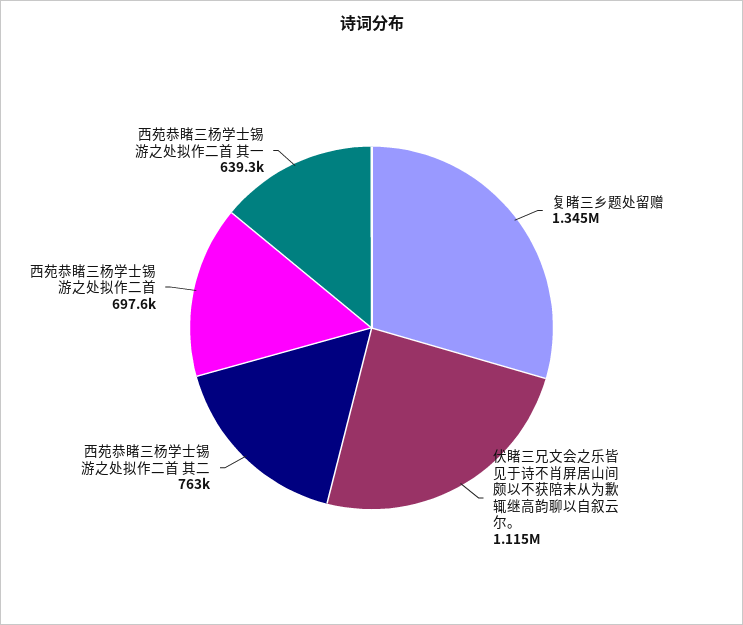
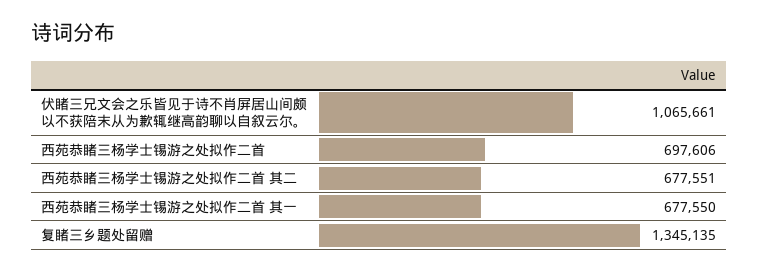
  {
    "复睹三乡题处留赠": 1345135,
-   "伏睹三兄文会之乐皆见于诗不肖屏居山间颇以不获陪末从为歉辄继高韵聊以自叙云尔。": 1115000,
+   "伏睹三兄文会之乐皆见于诗不肖屏居山间颇以不获陪末从为歉辄继高韵聊以自叙云尔。": 1065661,
-   "西苑恭睹三杨学士锡游之处拟作二首 其二": 763000,
+   "西苑恭睹三杨学士锡游之处拟作二首 其二": 677551,
    "西苑恭睹三杨学士锡游之处拟作二首": 697606,
-   "西苑恭睹三杨学士锡游之处拟作二首 其一": 639300
+   "西苑恭睹三杨学士锡游之处拟作二首 其一": 677550
  }

